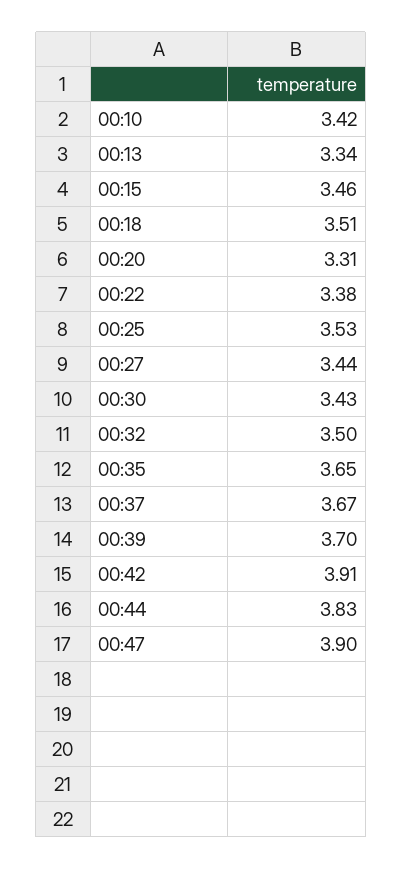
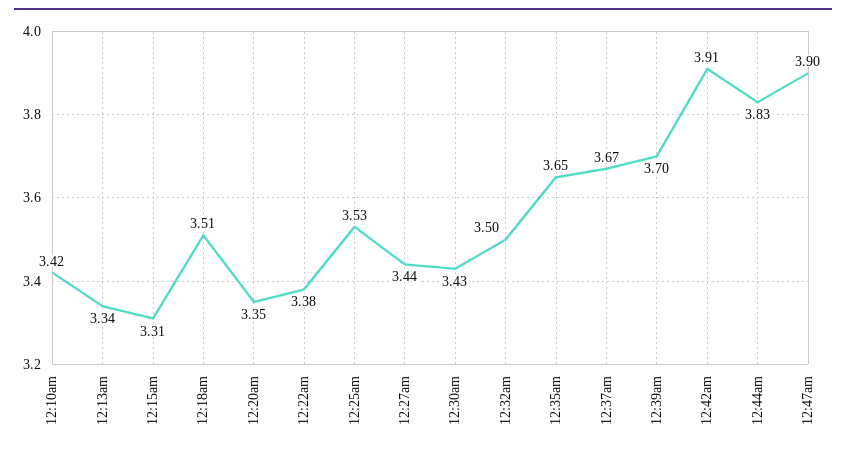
  {
    "00:10": 3.42,
    "00:13": 3.34,
-   "00:15": 3.46,
+   "00:15": 3.31,
    "00:18": 3.51,
-   "00:20": 3.31,
+   "00:20": 3.35,
    "00:22": 3.38,
    "00:25": 3.53,
    "00:27": 3.44,
    "00:30": 3.43,
    "00:32": 3.5,
    "00:35": 3.65,
    "00:37": 3.67,
    "00:39": 3.7,
    "00:42": 3.91,
    "00:44": 3.83,
    "00:47": 3.9
  }

